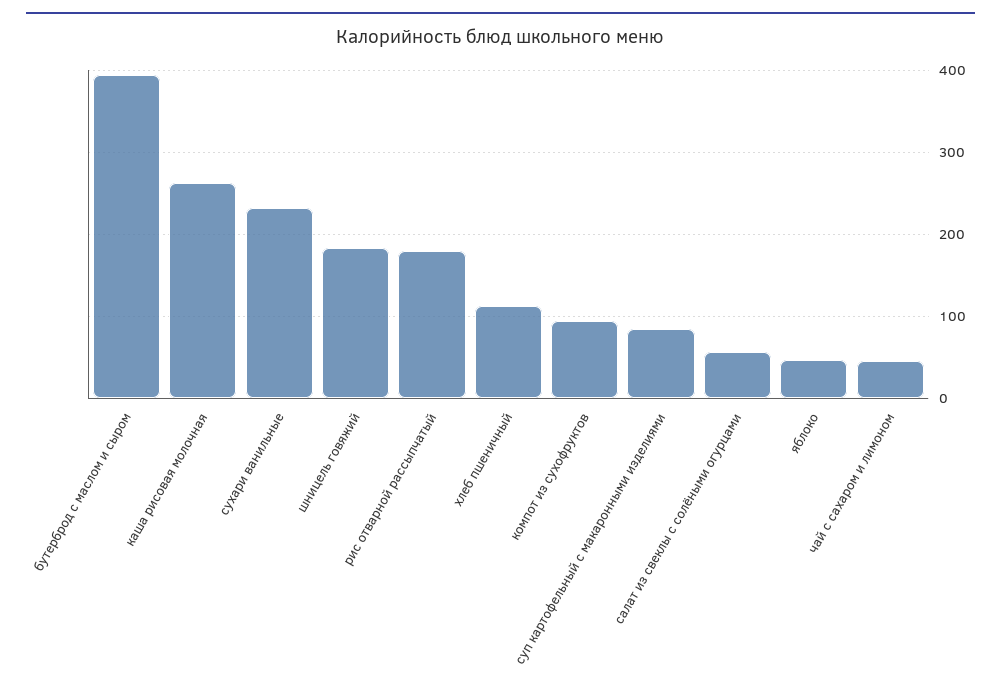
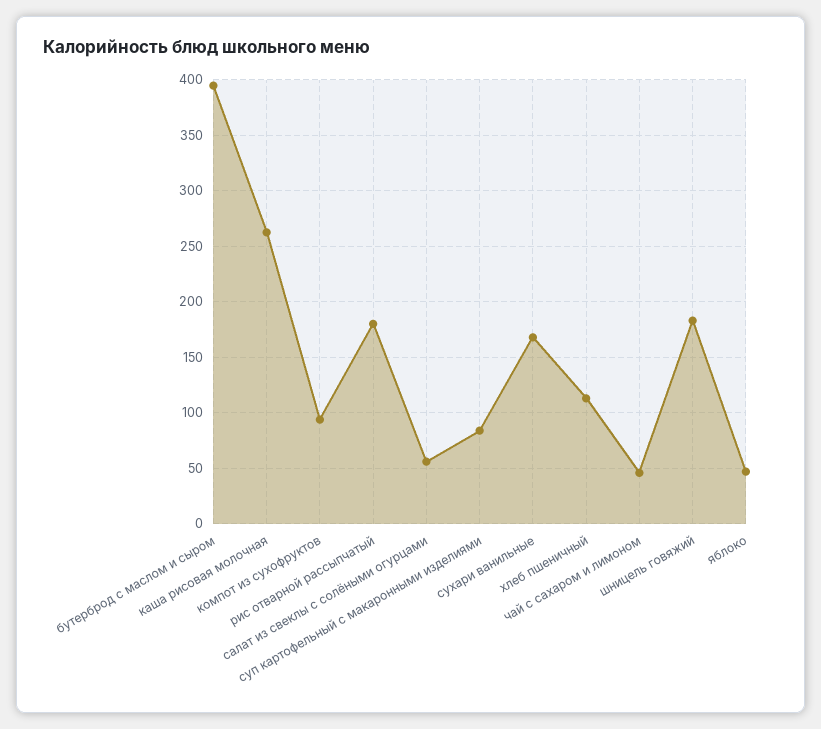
  {
    "бутерброд с маслом и сыром": 390,
    "каша рисовая молочная": 260,
-   "сухари ванильные": 230,
+   "сухари ванильные": 170,
    "шницель говяжий": 180,
    "рис отварной рассыпчатый": 180,
    "хлеб пшеничный": 110,
    "компот из сухофруктов": 90,
    "суп картофельный с макаронными изделиями": 80,
    "салат из свеклы с солёными огурцами": 60,
    "яблоко": 50,
    "чай с сахаром и лимоном": 50
  }

